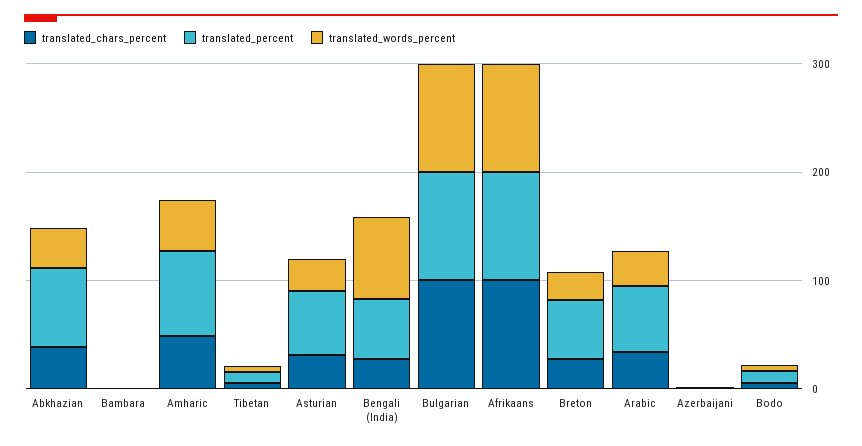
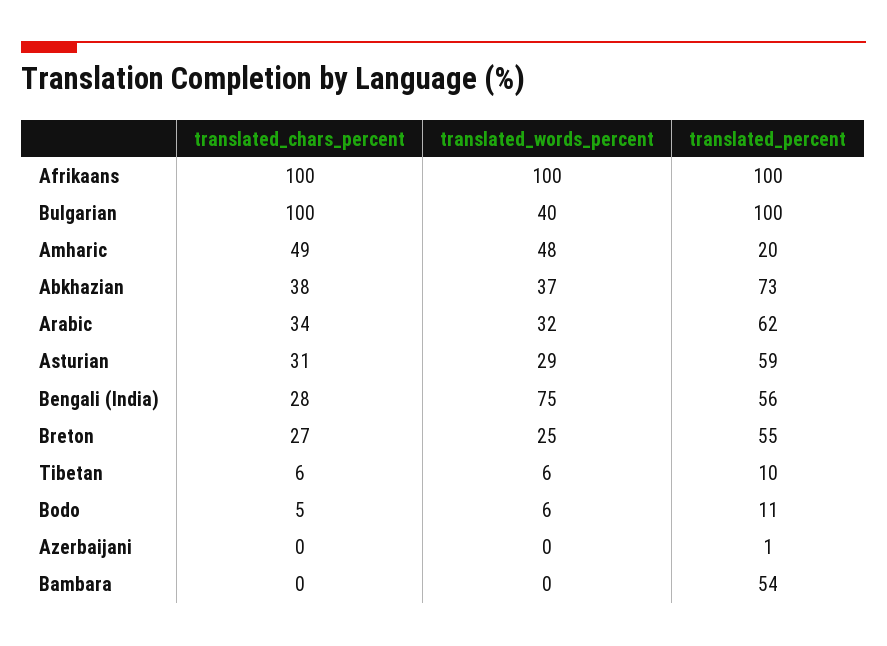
  {
    "translated_chars_percent": {
      "Abkhazian": 38,
      "Bambara": 0,
      "Amharic": 49,
      "Tibetan": 6,
      "Asturian": 31,
      "Bengali (India)": 28,
      "Bulgarian": 100,
      "Afrikaans": 100,
      "Breton": 27,
      "Arabic": 34,
      "Azerbaijani": 0,
      "Bodo": 5
    },
    "translated_percent": {
      "Abkhazian": 73,
-     "Bambara": 0,
+     "Bambara": 54,
-     "Amharic": 80,
+     "Amharic": 20,
      "Tibetan": 10,
      "Asturian": 59,
      "Bengali (India)": 56,
      "Bulgarian": 100,
      "Afrikaans": 100,
      "Breton": 55,
      "Arabic": 62,
      "Azerbaijani": 1,
      "Bodo": 11
    },
    "translated_words_percent": {
      "Abkhazian": 37,
      "Bambara": 0,
      "Amharic": 48,
      "Tibetan": 6,
      "Asturian": 29,
      "Bengali (India)": 75,
-     "Bulgarian": 100,
+     "Bulgarian": 40,
      "Afrikaans": 100,
      "Breton": 25,
      "Arabic": 32,
      "Azerbaijani": 0,
      "Bodo": 6
    }
  }

